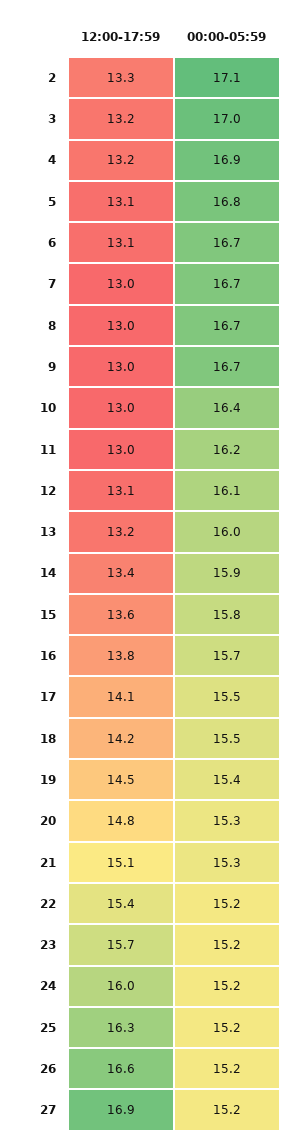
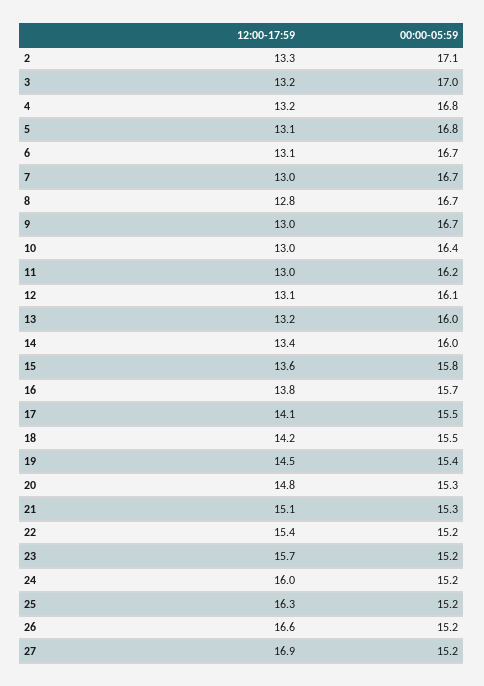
  {
    "12:00-17:59": {
      "2": 13.3,
      "3": 13.2,
      "4": 13.2,
      "5": 13.1,
      "6": 13.1,
      "7": 13,
-     "8": 13,
+     "8": 12.8,
      "9": 13,
      "10": 13,
      "11": 13,
      "12": 13.1,
      "13": 13.2,
      "14": 13.4,
      "15": 13.6,
      "16": 13.8,
      "17": 14.1,
      "18": 14.2,
      "19": 14.5,
      "20": 14.8,
      "21": 15.1,
      "22": 15.4,
      "23": 15.7,
      "24": 16,
      "25": 16.3,
      "26": 16.6,
      "27": 16.9
    },
    "00:00-05:59": {
      "2": 17.1,
      "3": 17,
-     "4": 16.9,
+     "4": 16.8,
      "5": 16.8,
      "6": 16.7,
      "7": 16.7,
      "8": 16.7,
      "9": 16.7,
      "10": 16.4,
      "11": 16.2,
      "12": 16.1,
      "13": 16,
-     "14": 15.9,
+     "14": 16,
      "15": 15.8,
      "16": 15.7,
      "17": 15.5,
      "18": 15.5,
      "19": 15.4,
      "20": 15.3,
      "21": 15.3,
      "22": 15.2,
      "23": 15.2,
      "24": 15.2,
      "25": 15.2,
      "26": 15.2,
      "27": 15.2
    }
  }

